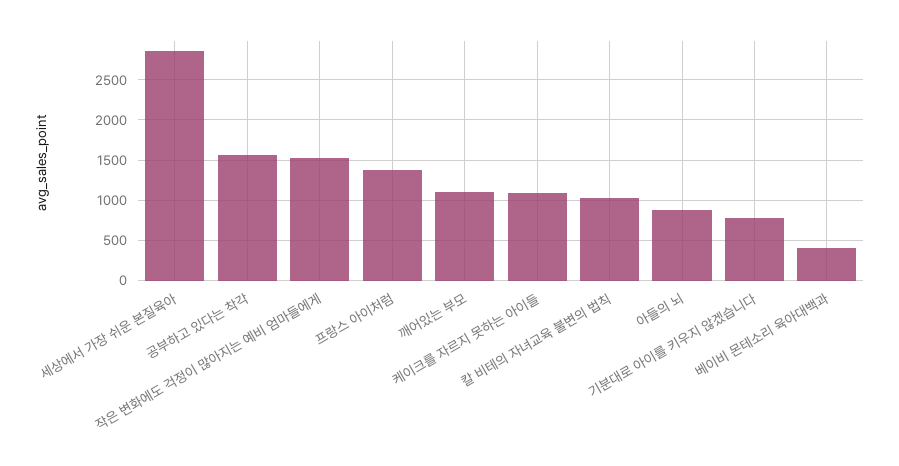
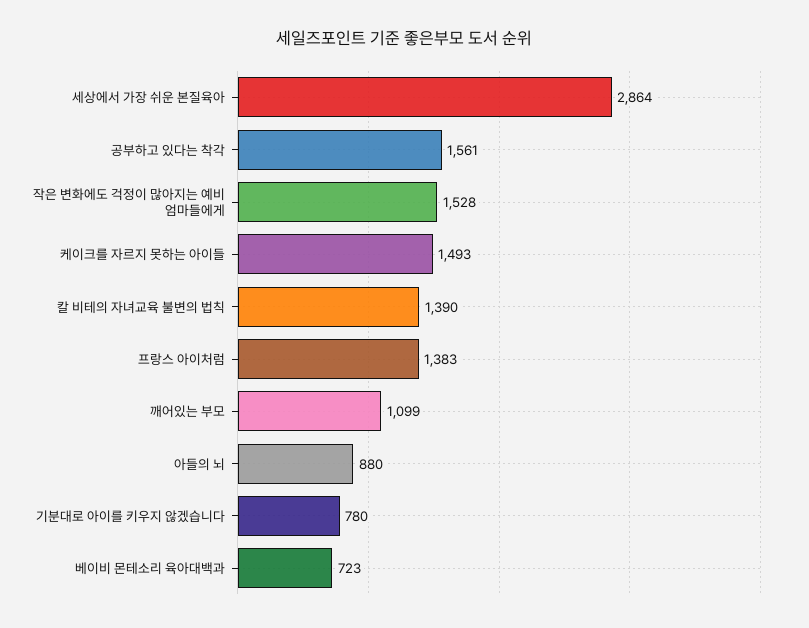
  {
    "세상에서 가장 쉬운 본질육아": 2864,
    "공부하고 있다는 착각": 1561,
    "작은 변화에도 걱정이 많아지는 예비 엄마들에게": 1528,
    "프랑스 아이처럼": 1383,
    "깨어있는 부모": 1099,
-   "케이크를 자르지 못하는 아이들": 1100,
+   "케이크를 자르지 못하는 아이들": 1493,
-   "칼 비테의 자녀교육 불변의 법칙": 1000,
+   "칼 비테의 자녀교육 불변의 법칙": 1390,
    "아들의 뇌": 880,
    "기분대로 아이를 키우지 않겠습니다": 780,
-   "베이비 몬테소리 육아대백과": 400
+   "베이비 몬테소리 육아대백과": 723
  }

